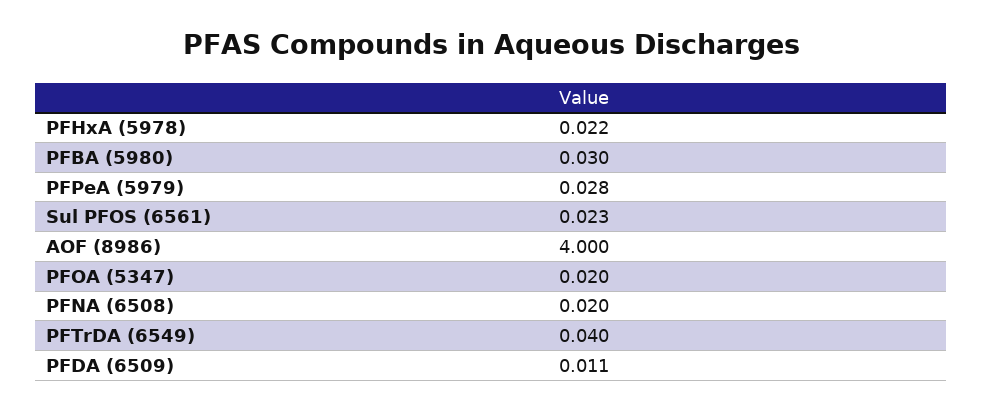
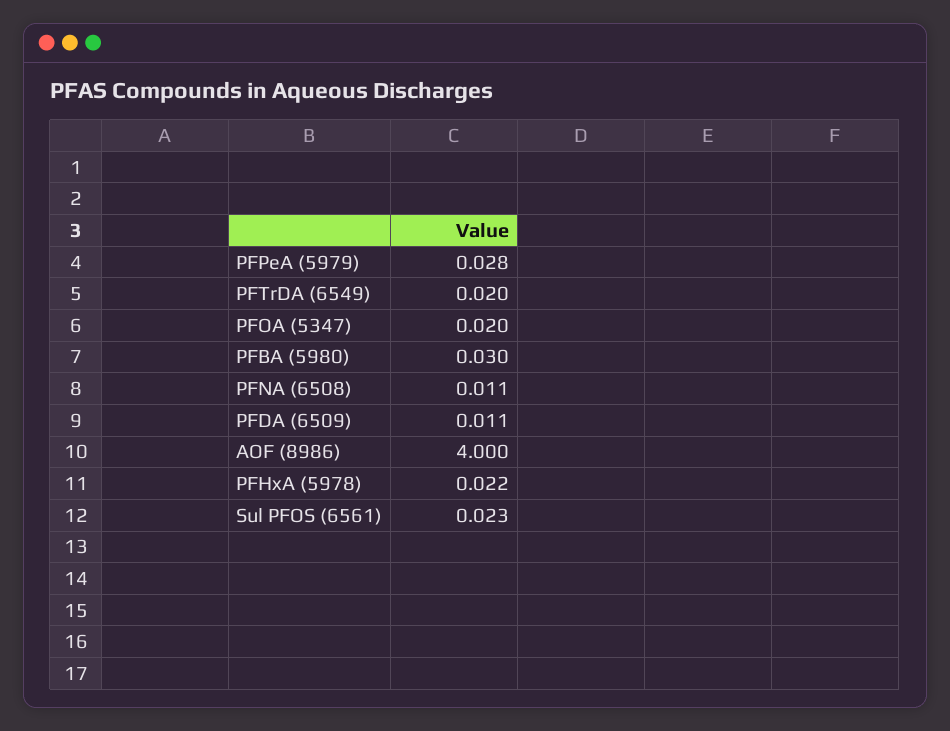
  {
    "PFHxA (5978)": 0.022,
    "PFBA (5980)": 0.03,
    "PFPeA (5979)": 0.028,
    "Sul PFOS (6561)": 0.023,
    "AOF (8986)": 4,
    "PFOA (5347)": 0.02,
-   "PFNA (6508)": 0.02,
+   "PFNA (6508)": 0.011,
-   "PFTrDA (6549)": 0.04,
+   "PFTrDA (6549)": 0.02,
    "PFDA (6509)": 0.011
  }

